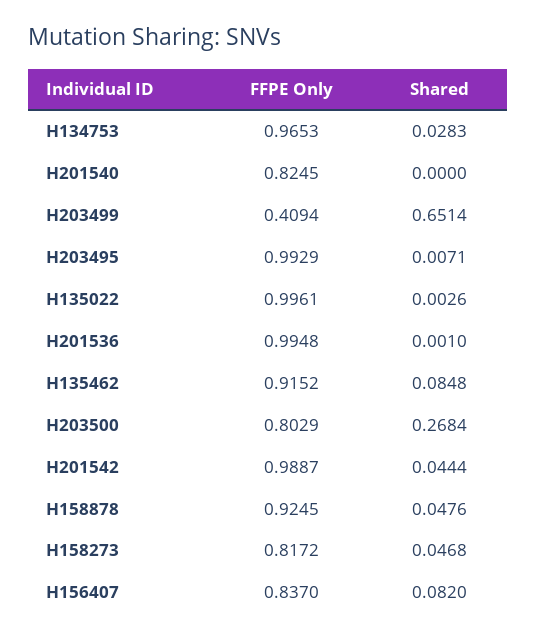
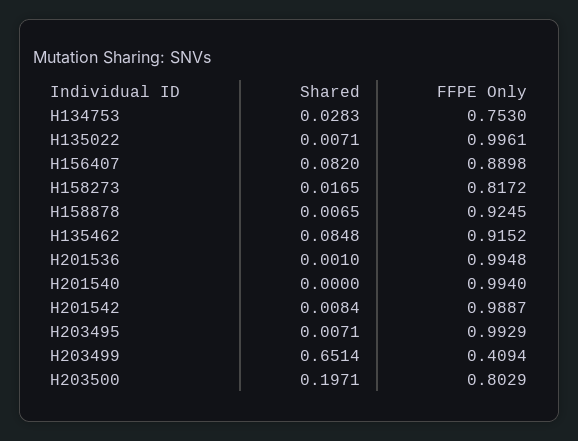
  {
    "FFPE Only": {
-     "H134753": 0.9653,
+     "H134753": 0.753,
-     "H201540": 0.8245,
+     "H201540": 0.994,
      "H203499": 0.4094,
      "H203495": 0.9929,
      "H135022": 0.9961,
      "H201536": 0.9948,
      "H135462": 0.9152,
      "H203500": 0.8029,
      "H201542": 0.9887,
      "H158878": 0.9245,
      "H158273": 0.8172,
-     "H156407": 0.837
+     "H156407": 0.8898
    },
    "Shared": {
      "H134753": 0.0283,
      "H201540": 0,
      "H203499": 0.6514,
      "H203495": 0.0071,
-     "H135022": 0.0026,
+     "H135022": 0.0071,
      "H201536": 0.001,
      "H135462": 0.0848,
-     "H203500": 0.2684,
+     "H203500": 0.1971,
-     "H201542": 0.0444,
+     "H201542": 0.0084,
-     "H158878": 0.0476,
+     "H158878": 0.0065,
-     "H158273": 0.0468,
+     "H158273": 0.0165,
      "H156407": 0.082
    }
  }

